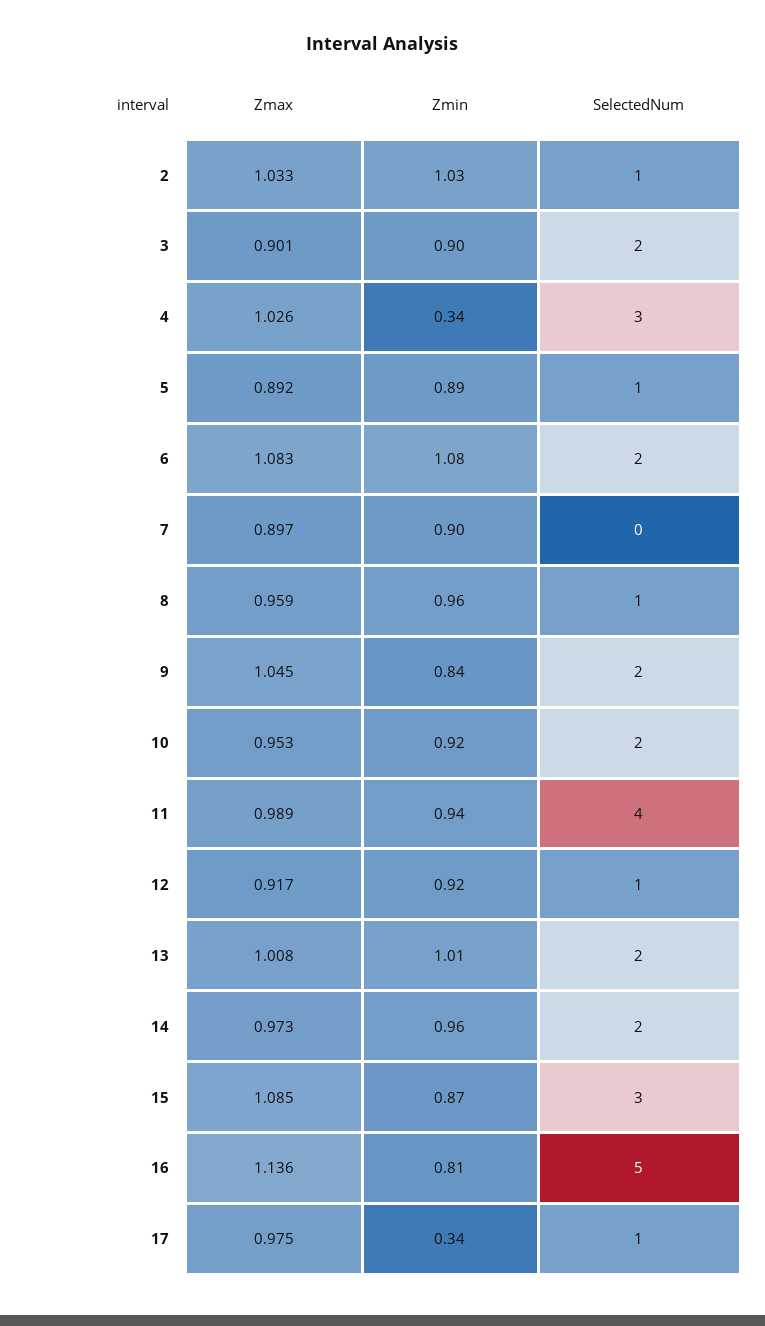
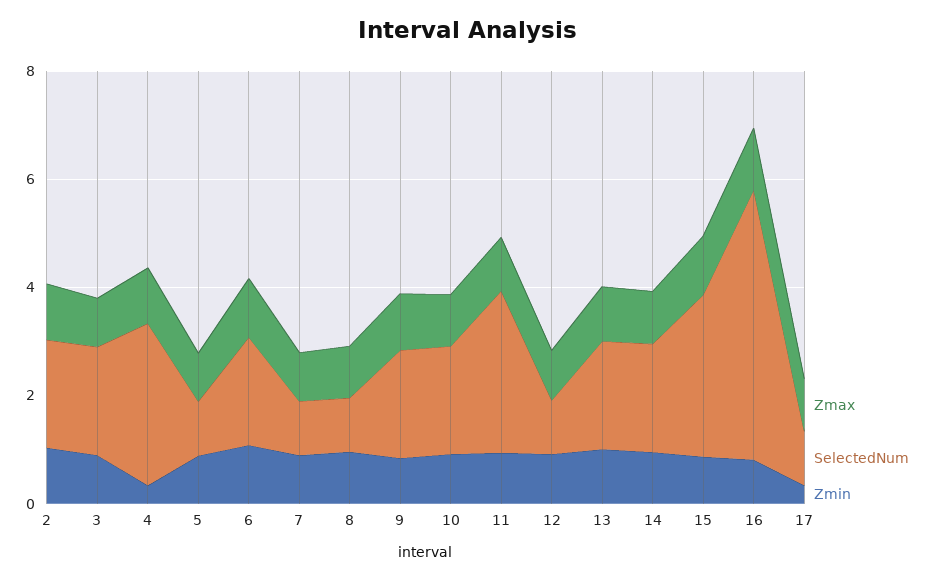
  {
    "Zmax": {
      "2": 1.033,
      "3": 0.901,
      "4": 1.026,
      "5": 0.892,
      "6": 1.083,
      "7": 0.897,
      "8": 0.959,
      "9": 1.045,
      "10": 0.953,
      "11": 0.989,
      "12": 0.917,
      "13": 1.008,
      "14": 0.973,
      "15": 1.085,
      "16": 1.136,
      "17": 0.975
    },
    "Zmin": {
      "2": 1.03,
      "3": 0.9,
      "4": 0.34,
      "5": 0.89,
      "6": 1.08,
      "7": 0.9,
      "8": 0.96,
      "9": 0.84,
      "10": 0.92,
      "11": 0.94,
      "12": 0.92,
      "13": 1.01,
      "14": 0.96,
      "15": 0.87,
      "16": 0.81,
      "17": 0.34
    },
    "SelectedNum": {
-     "2": 1,
+     "2": 2,
      "3": 2,
      "4": 3,
      "5": 1,
      "6": 2,
-     "7": 0,
+     "7": 1,
      "8": 1,
      "9": 2,
      "10": 2,
-     "11": 4,
+     "11": 3,
      "12": 1,
      "13": 2,
      "14": 2,
      "15": 3,
      "16": 5,
      "17": 1
    }
  }

